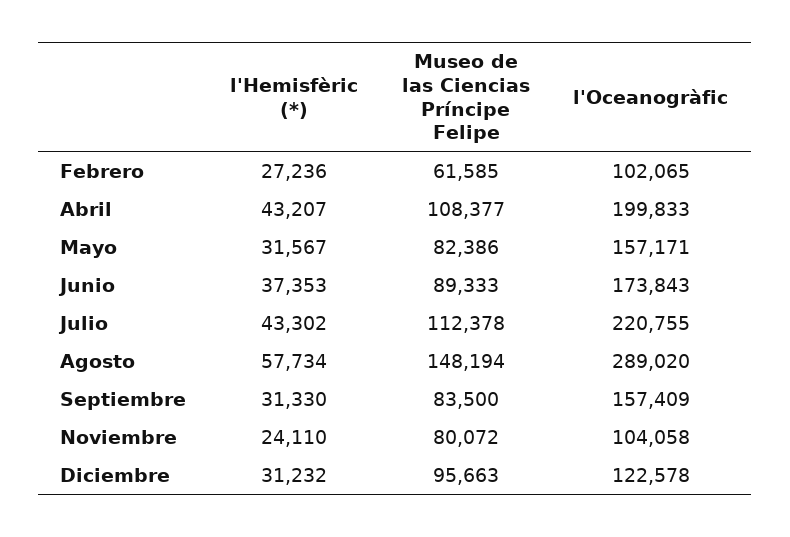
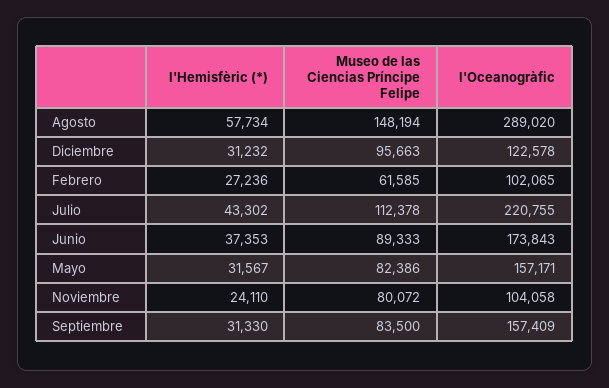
  {
    "l'Hemisfèric (*)": {
      "Febrero": 27236,
-     "Abril": 43207,
      "Mayo": 31567,
      "Junio": 37353,
      "Julio": 43302,
      "Agosto": 57734,
      "Septiembre": 31330,
      "Noviembre": 24110,
      "Diciembre": 31232
    },
    "Museo de las Ciencias Príncipe Felipe": {
      "Febrero": 61585,
-     "Abril": 108377,
      "Mayo": 82386,
      "Junio": 89333,
      "Julio": 112378,
      "Agosto": 148194,
      "Septiembre": 83500,
      "Noviembre": 80072,
      "Diciembre": 95663
    },
    "l'Oceanogràfic": {
      "Febrero": 102065,
-     "Abril": 199833,
      "Mayo": 157171,
      "Junio": 173843,
      "Julio": 220755,
      "Agosto": 289020,
      "Septiembre": 157409,
      "Noviembre": 104058,
      "Diciembre": 122578
    }
  }

